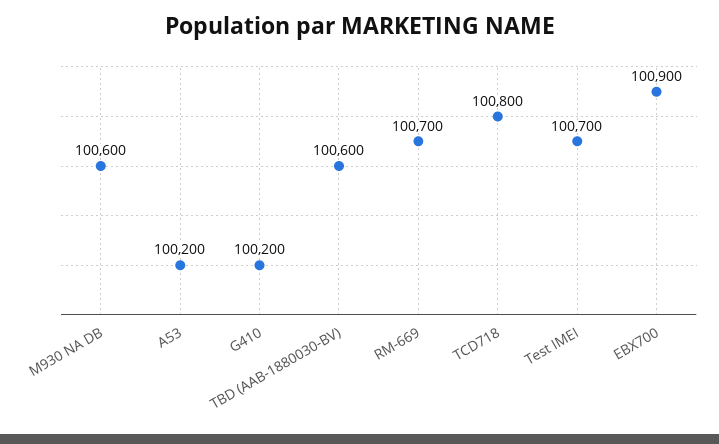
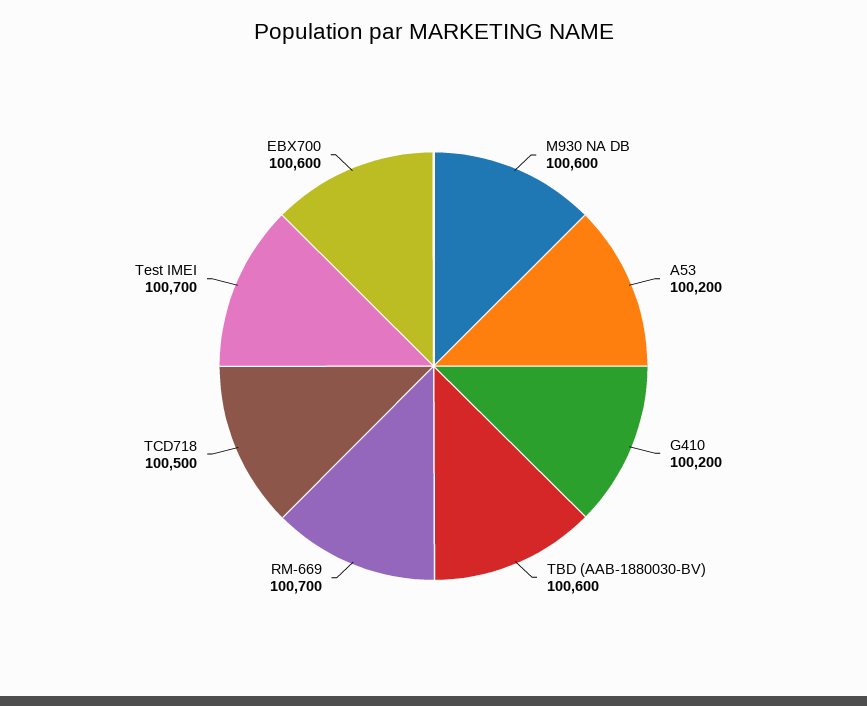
  {
    "M930 NA DB": 100600,
    "A53": 100200,
    "G410": 100200,
    "TBD (AAB-1880030-BV)": 100600,
    "RM-669": 100700,
-   "TCD718": 100800,
+   "TCD718": 100500,
    "Test IMEI": 100700,
-   "EBX700": 100900
+   "EBX700": 100600
  }

